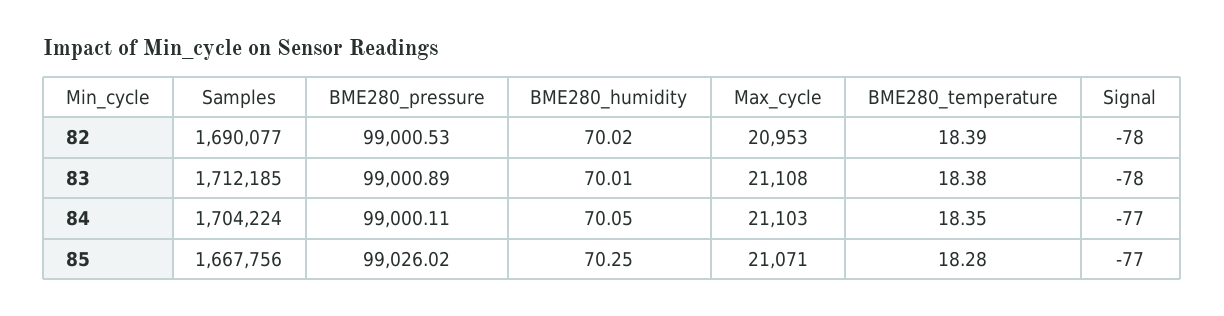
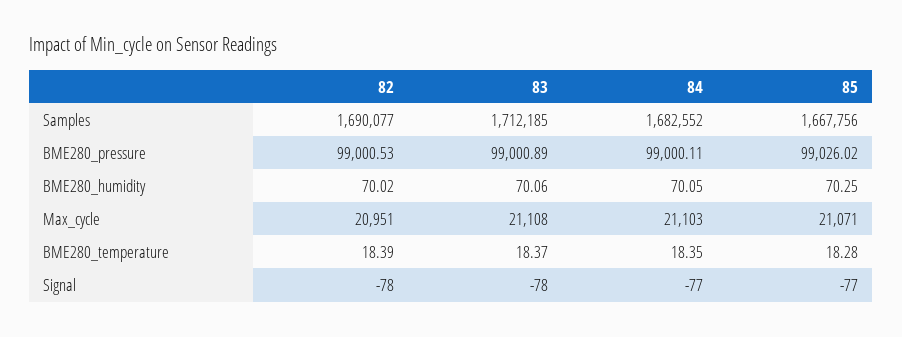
  {
    "Samples": {
      "82": 1690077,
      "83": 1712185,
-     "84": 1704224,
+     "84": 1682552,
      "85": 1667756
    },
    "BME280_pressure": {
      "82": 99000.53,
      "83": 99000.89,
      "84": 99000.11,
      "85": 99026.02
    },
    "BME280_humidity": {
      "82": 70.02,
-     "83": 70.01,
+     "83": 70.06,
      "84": 70.05,
      "85": 70.25
    },
    "Max_cycle": {
-     "82": 20953,
+     "82": 20951,
      "83": 21108,
      "84": 21103,
      "85": 21071
    },
    "BME280_temperature": {
      "82": 18.39,
-     "83": 18.38,
+     "83": 18.37,
      "84": 18.35,
      "85": 18.28
    },
    "Signal": {
      "82": -78,
      "83": -78,
      "84": -77,
      "85": -77
    }
  }

